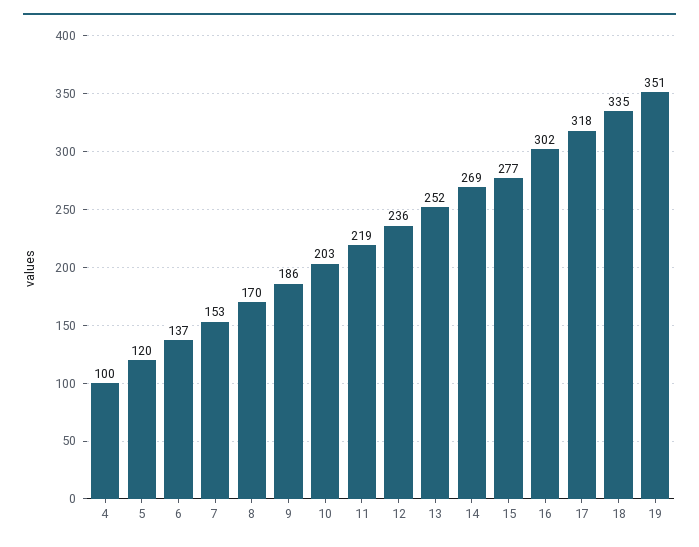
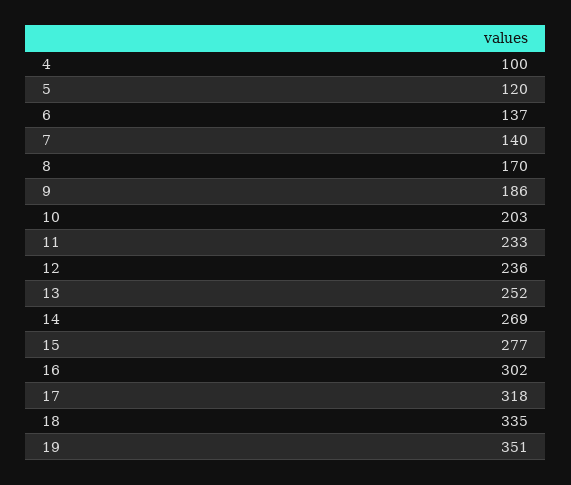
  {
    "4": 100,
    "5": 120,
    "6": 137,
-   "7": 153,
+   "7": 140,
    "8": 170,
    "9": 186,
    "10": 203,
-   "11": 219,
+   "11": 233,
    "12": 236,
    "13": 252,
    "14": 269,
    "15": 277,
    "16": 302,
    "17": 318,
    "18": 335,
    "19": 351
  }

